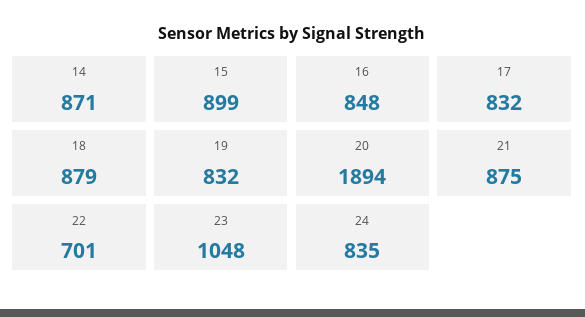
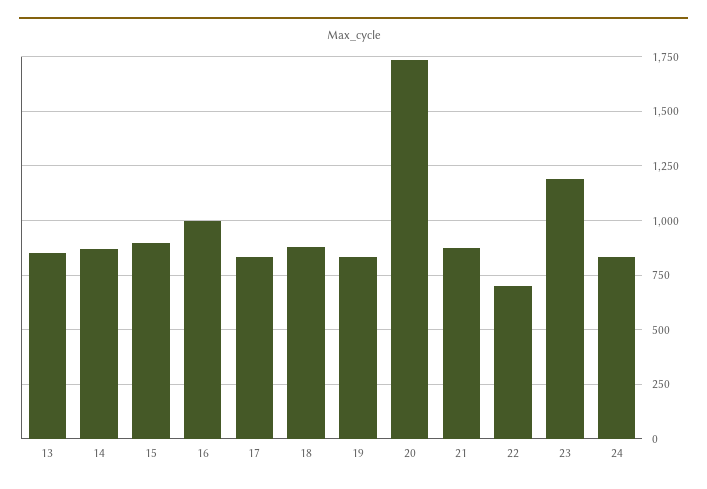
  {
    "14": 871,
    "15": 899,
-   "16": 848,
+   "16": 1000,
    "17": 832,
    "18": 879,
    "19": 832,
-   "20": 1894,
+   "20": 1750,
    "21": 875,
    "22": 701,
-   "23": 1048,
+   "23": 1200,
-   "24": 835
+   "24": 835,
+   "13": 850
  }

